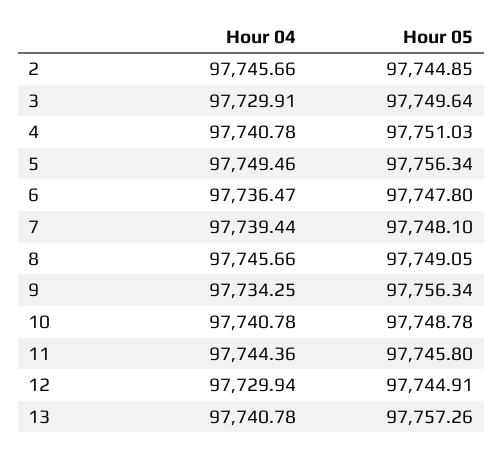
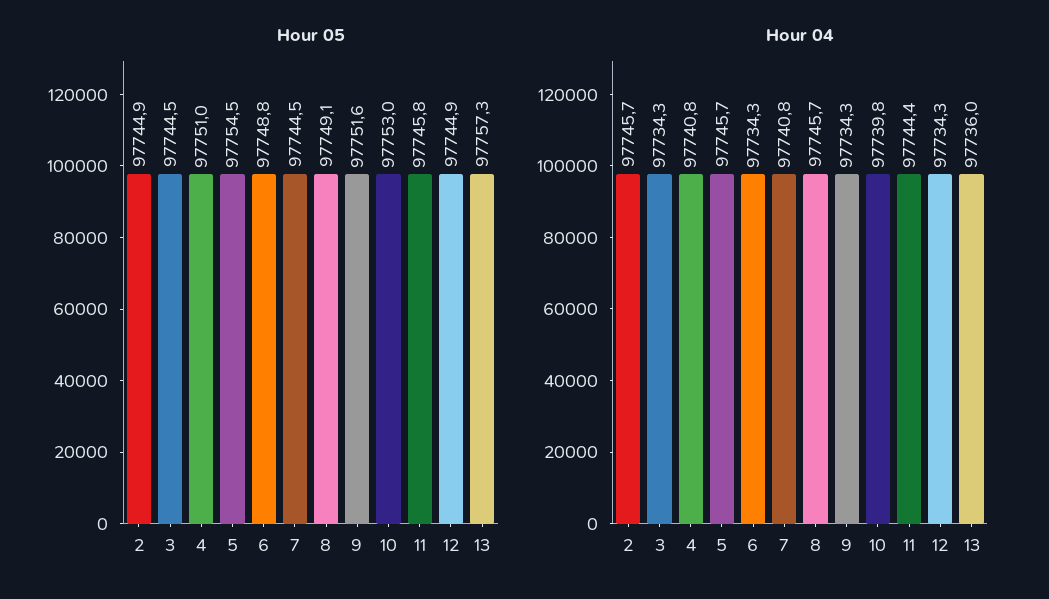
  {
    "Hour 04": {
      "2": 97745.66,
-     "3": 97729.91,
+     "3": 97734.3,
      "4": 97740.78,
-     "5": 97749.46,
+     "5": 97745.7,
-     "6": 97736.47,
+     "6": 97734.3,
-     "7": 97739.44,
+     "7": 97740.8,
      "8": 97745.66,
      "9": 97734.25,
-     "10": 97740.78,
+     "10": 97739.8,
      "11": 97744.36,
-     "12": 97729.94,
+     "12": 97734.3,
-     "13": 97740.78
+     "13": 97736
    },
    "Hour 05": {
      "2": 97744.85,
-     "3": 97749.64,
+     "3": 97744.5,
      "4": 97751.03,
-     "5": 97756.34,
+     "5": 97754.5,
-     "6": 97747.8,
+     "6": 97748.8,
-     "7": 97748.1,
+     "7": 97744.5,
      "8": 97749.05,
-     "9": 97756.34,
+     "9": 97751.6,
-     "10": 97748.78,
+     "10": 97753,
      "11": 97745.8,
      "12": 97744.91,
      "13": 97757.26
    }
  }

